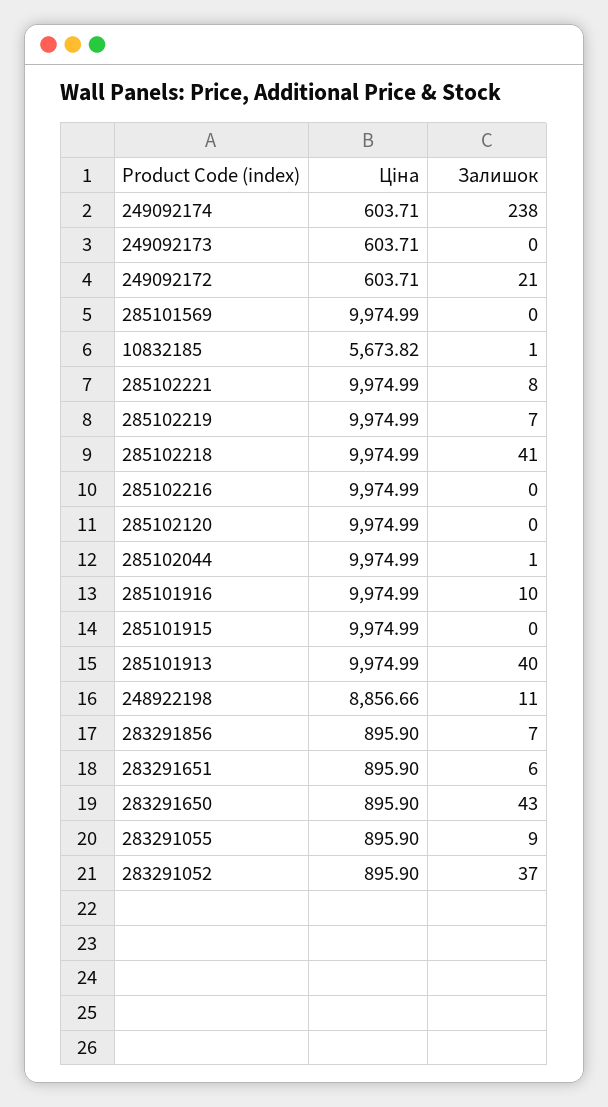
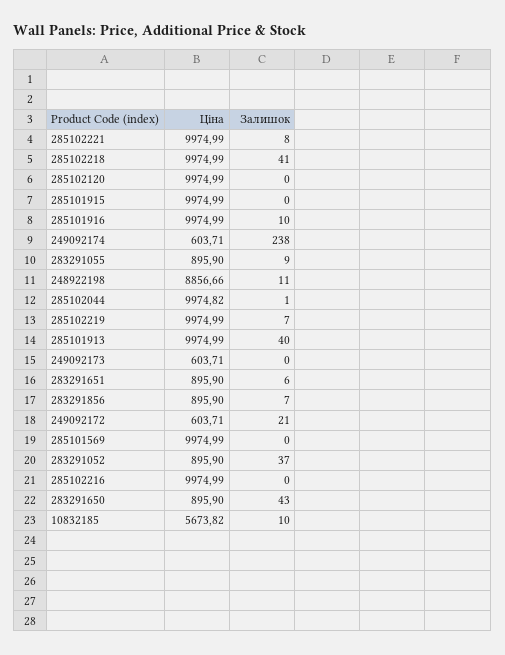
  {
    "Ціна": {
      "249092174": 603.71,
      "249092173": 603.71,
      "249092172": 603.71,
      "285101569": 9974.99,
      "10832185": 5673.82,
      "285102221": 9974.99,
      "285102219": 9974.99,
      "285102218": 9974.99,
      "285102216": 9974.99,
      "285102120": 9974.99,
-     "285102044": 9974.99,
+     "285102044": 9974.82,
      "285101916": 9974.99,
      "285101915": 9974.99,
      "285101913": 9974.99,
      "248922198": 8856.66,
      "283291856": 895.9,
      "283291651": 895.9,
      "283291650": 895.9,
      "283291055": 895.9,
      "283291052": 895.9
    },
    "Залишок": {
      "249092174": 238,
      "249092173": 0,
      "249092172": 21,
      "285101569": 0,
-     "10832185": 1,
+     "10832185": 10,
      "285102221": 8,
      "285102219": 7,
      "285102218": 41,
      "285102216": 0,
      "285102120": 0,
      "285102044": 1,
      "285101916": 10,
      "285101915": 0,
      "285101913": 40,
      "248922198": 11,
      "283291856": 7,
      "283291651": 6,
      "283291650": 43,
      "283291055": 9,
      "283291052": 37
    }
  }

